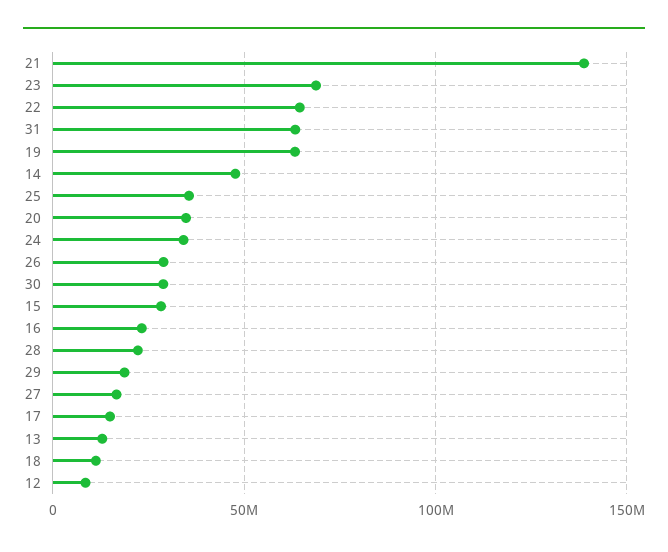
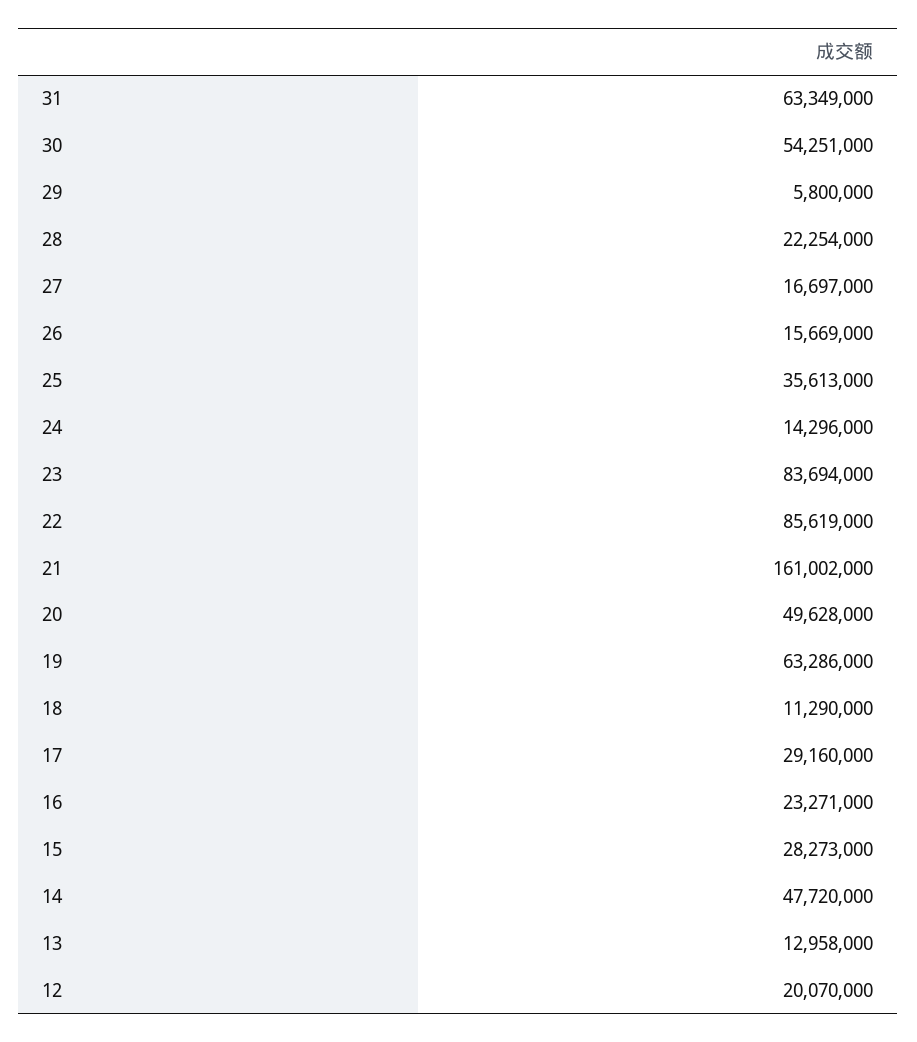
  {
-   "21": 140000000,
+   "21": 161002000,
-   "23": 70000000,
+   "23": 83694000,
-   "22": 65000000,
+   "22": 85619000,
    "31": 63349000,
    "19": 63286000,
    "14": 47720000,
    "25": 35613000,
-   "20": 35000000,
+   "20": 49628000,
-   "24": 35000000,
+   "24": 14296000,
-   "26": 30000000,
+   "26": 15669000,
-   "30": 30000000,
+   "30": 54251000,
    "15": 28273000,
    "16": 23271000,
    "28": 22254000,
-   "29": 20000000,
+   "29": 5800000,
    "27": 16697000,
-   "17": 15000000,
+   "17": 29160000,
    "13": 12958000,
    "18": 11290000,
-   "12": 10000000
+   "12": 20070000
  }

